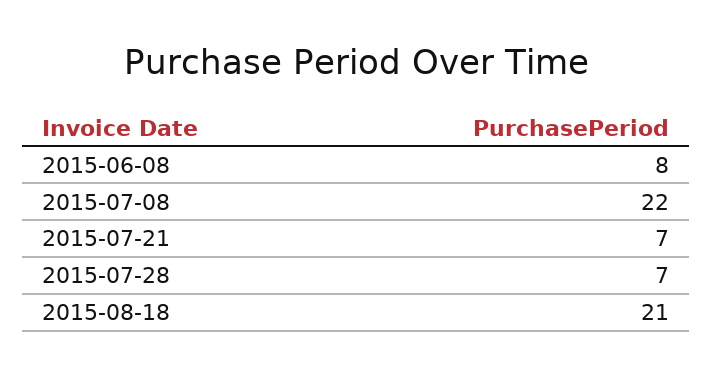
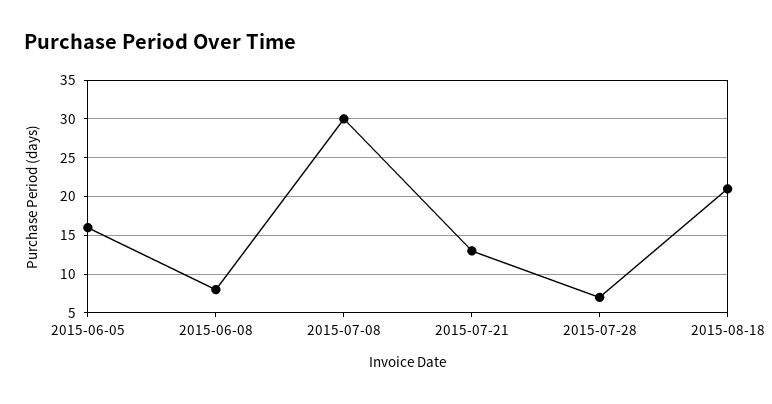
  {
    "2015-06-08": 8,
-   "2015-07-08": 22,
+   "2015-07-08": 30,
-   "2015-07-21": 7,
+   "2015-07-21": 13,
    "2015-07-28": 7,
-   "2015-08-18": 21
+   "2015-08-18": 21,
+   "2015-06-05": 16
  }

